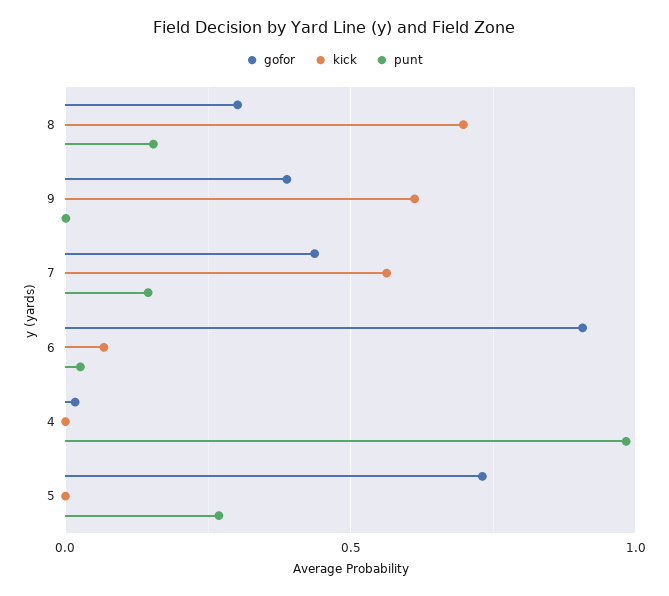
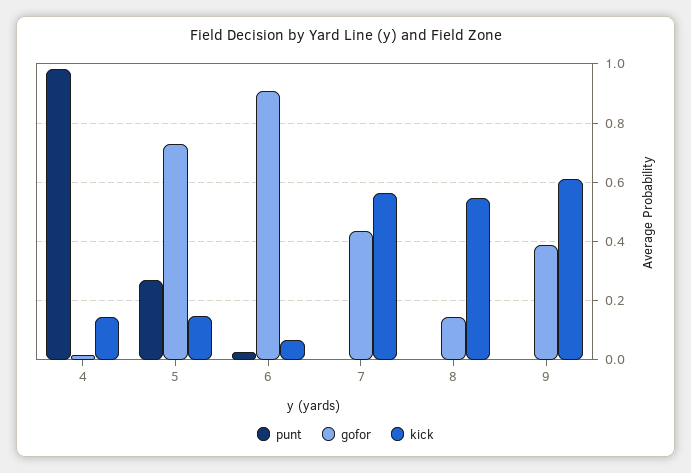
  {
    "gofor": {
-     "8": 0.3,
+     "8": 0.15,
      "9": 0.4,
      "7": 0.425,
      "6": 0.9,
      "4": 0.025,
      "5": 0.725
    },
    "kick": {
-     "8": 0.7,
+     "8": 0.55,
      "9": 0.6,
      "7": 0.575,
      "6": 0.075,
-     "4": 0,
+     "4": 0.15,
-     "5": 0
+     "5": 0.15
    },
    "punt": {
-     "8": 0.15,
+     "8": 0,
      "9": 0,
-     "7": 0.15,
+     "7": 0,
      "6": 0.025,
      "4": 0.975,
      "5": 0.275
    }
  }

